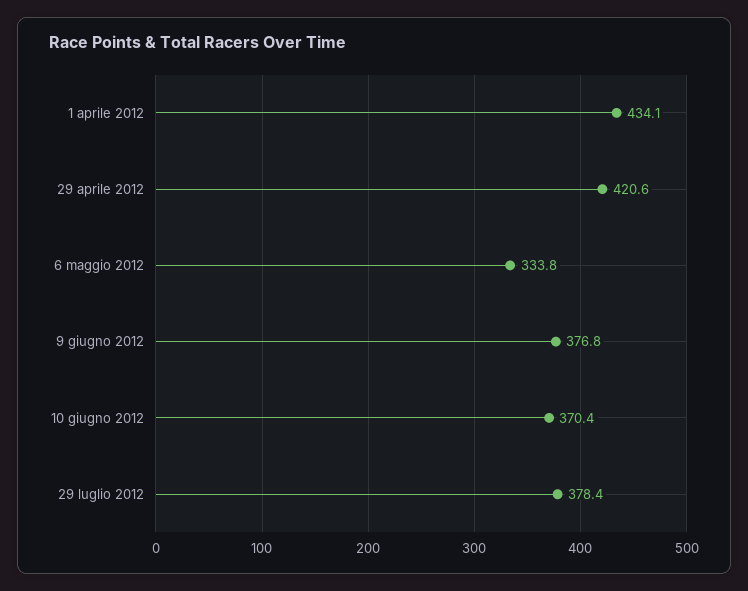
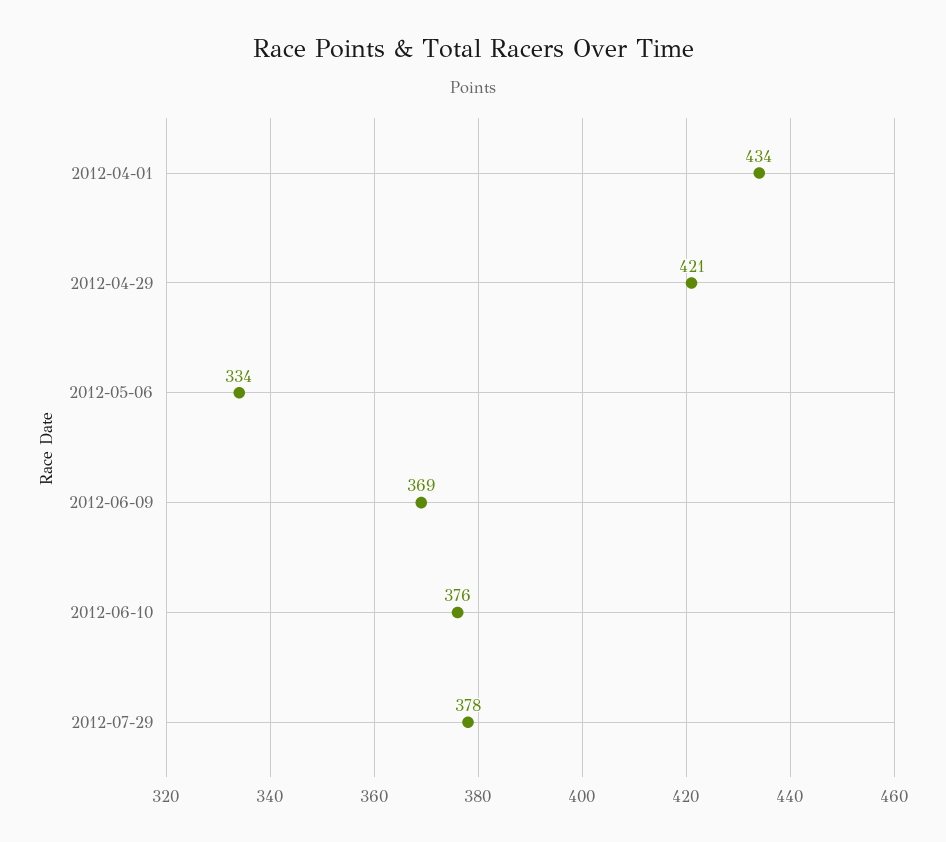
  {
    "1 aprile 2012": 434.1,
    "29 aprile 2012": 420.6,
    "6 maggio 2012": 333.8,
-   "9 giugno 2012": 376.8,
+   "9 giugno 2012": 369,
-   "10 giugno 2012": 370.4,
+   "10 giugno 2012": 376,
    "29 luglio 2012": 378.4
  }

